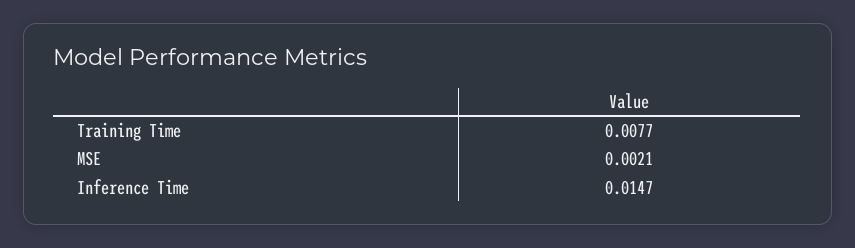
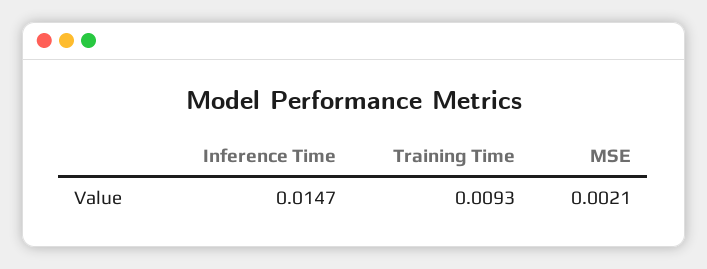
  {
-   "Training Time": 0.0077,
+   "Training Time": 0.0093,
    "MSE": 0.0021,
    "Inference Time": 0.0147
  }

